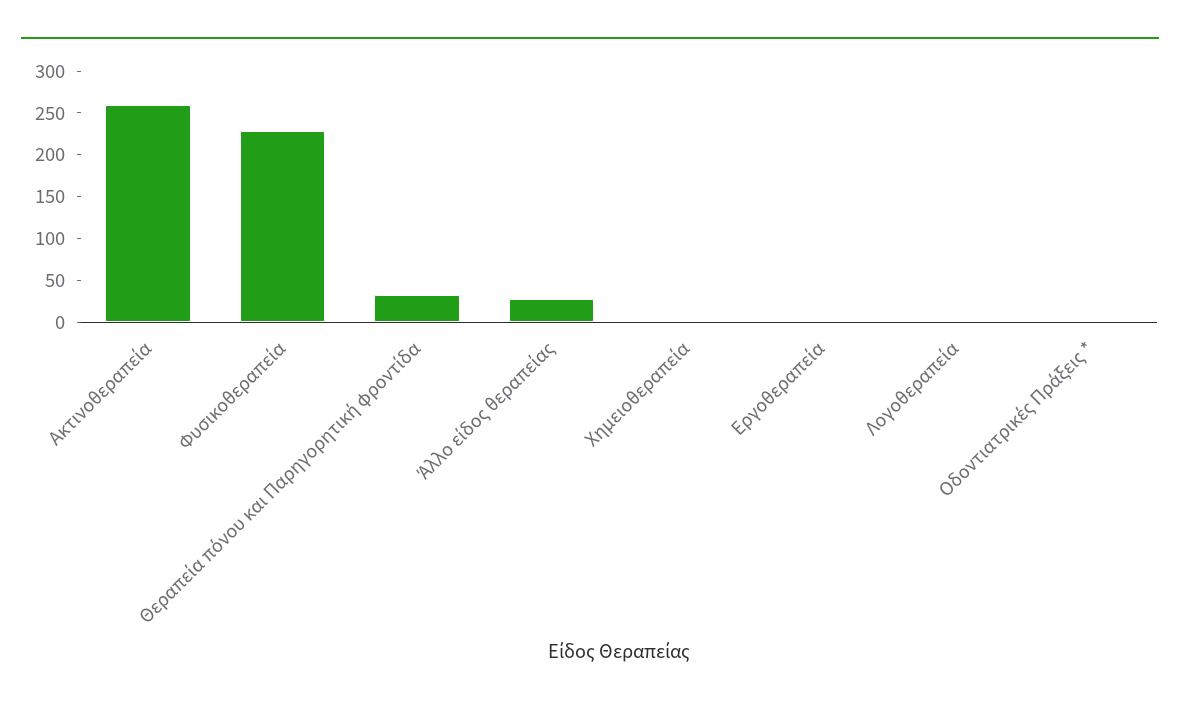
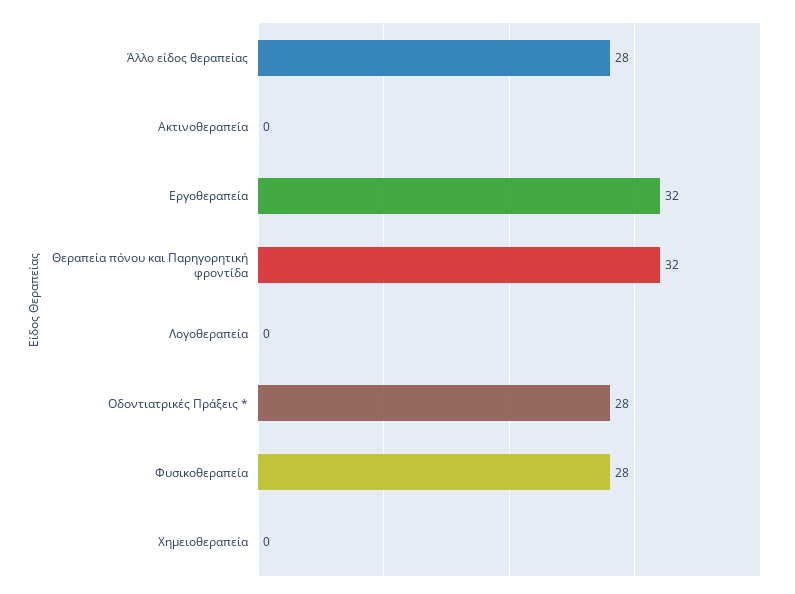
  {
-   "Ακτινοθεραπεία": 260,
+   "Ακτινοθεραπεία": 0,
-   "Φυσικοθεραπεία": 230,
+   "Φυσικοθεραπεία": 28,
    "Θεραπεία πόνου και Παρηγορητική φροντίδα": 32,
    "Άλλο είδος θεραπείας": 28,
    "Χημειοθεραπεία": 0,
-   "Εργοθεραπεία": 0,
+   "Εργοθεραπεία": 32,
    "Λογοθεραπεία": 0,
-   "Οδοντιατρικές Πράξεις *": 0
+   "Οδοντιατρικές Πράξεις *": 28
  }

